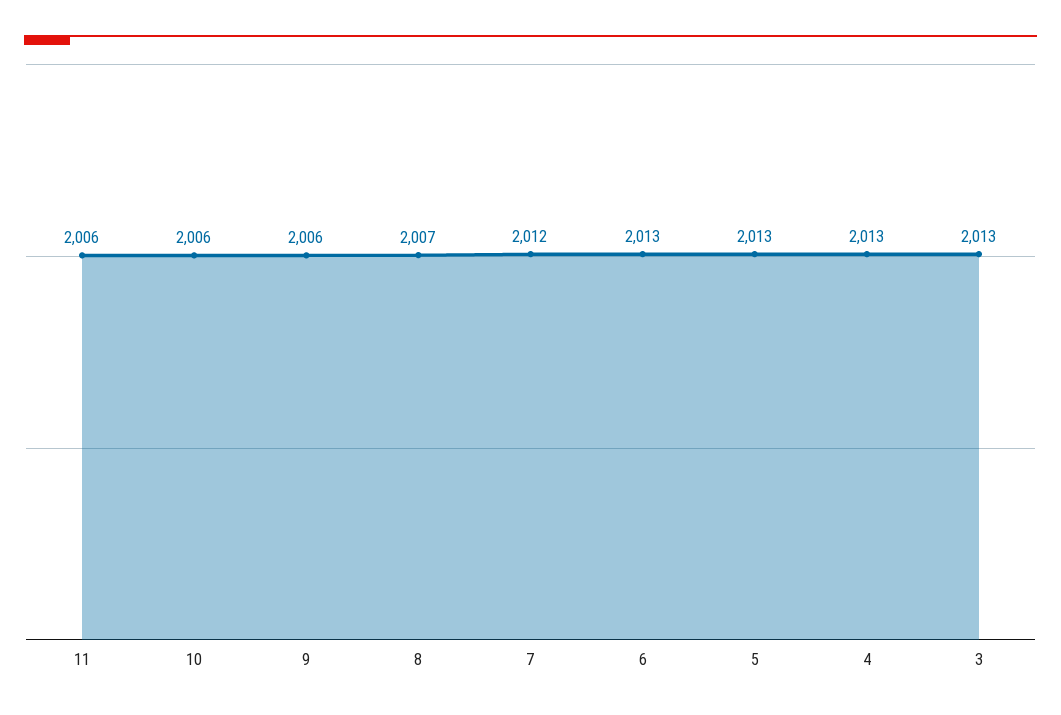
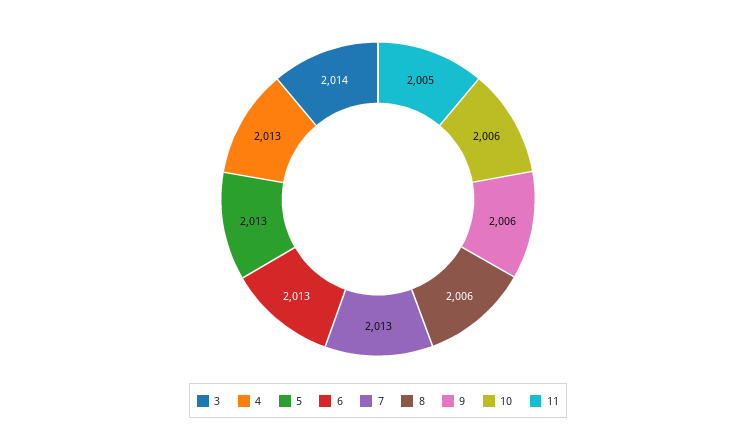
  {
-   "11": 2006,
+   "11": 2005,
    "10": 2006,
    "9": 2006,
-   "8": 2007,
+   "8": 2006,
-   "7": 2012,
+   "7": 2013,
    "6": 2013,
    "5": 2013,
    "4": 2013,
-   "3": 2013
+   "3": 2014
  }

